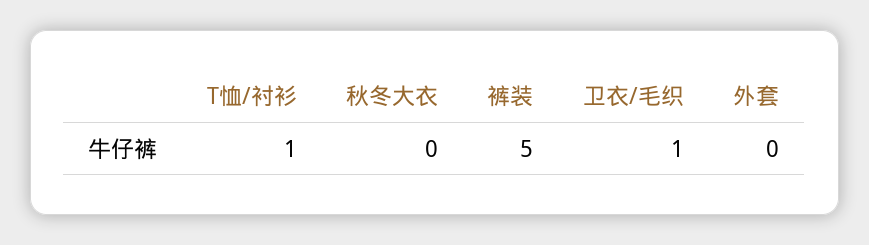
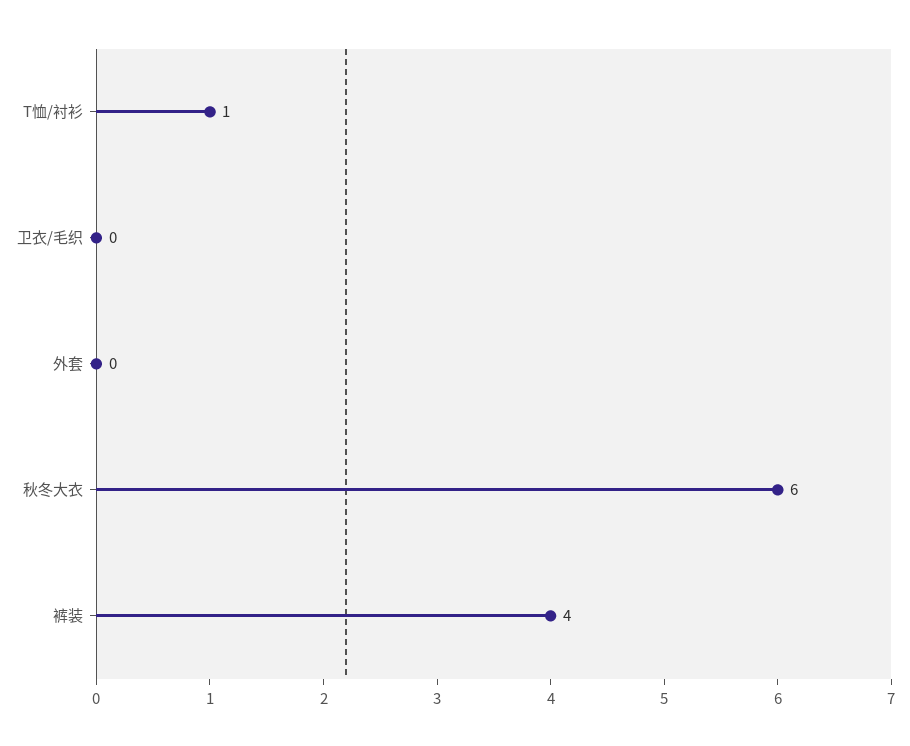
  {
    "T恤/衬衫": 1,
-   "秋冬大衣": 0,
+   "秋冬大衣": 6,
-   "裤装": 5,
+   "裤装": 4,
-   "卫衣/毛织": 1,
+   "卫衣/毛织": 0,
    "外套": 0
  }

